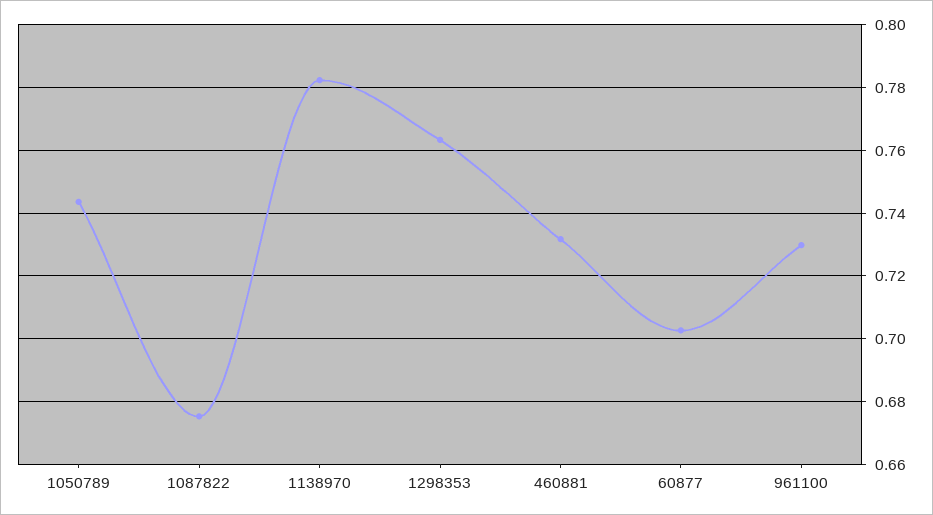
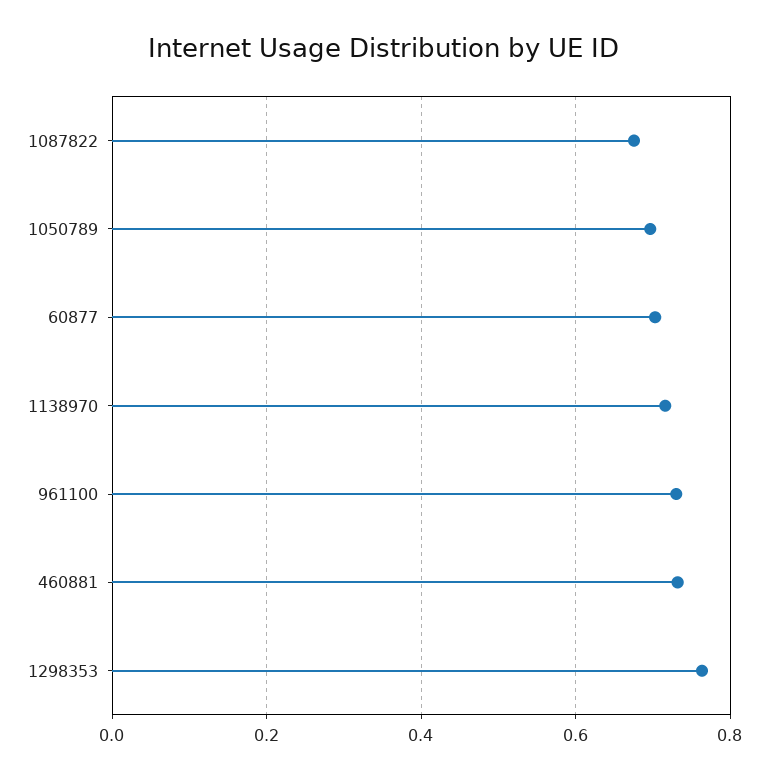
  {
-   "1050789": 0.744,
+   "1050789": 0.7,
    "1087822": 0.676,
-   "1138970": 0.782,
+   "1138970": 0.72,
    "1298353": 0.764,
    "460881": 0.732,
    "60877": 0.702,
    "961100": 0.73
  }

